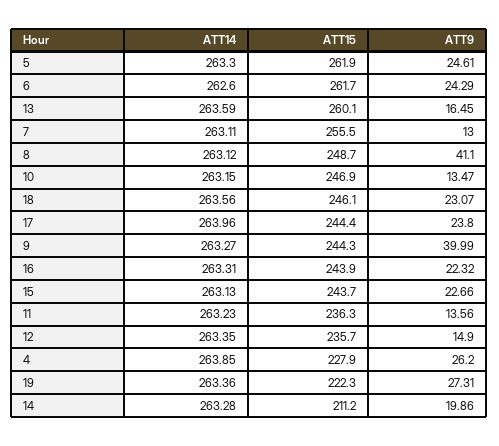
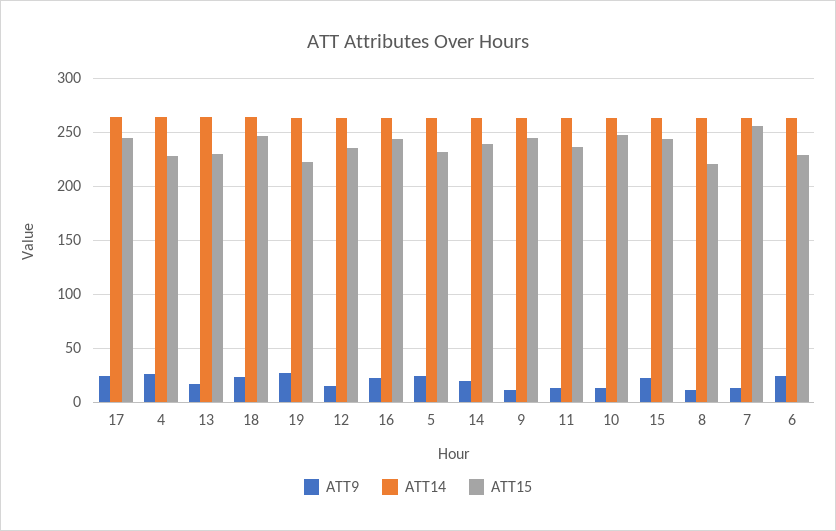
  {
    "ATT14": {
      "5": 263.3,
      "6": 262.6,
      "13": 263.59,
      "7": 263.11,
      "8": 263.12,
      "10": 263.15,
      "18": 263.56,
      "17": 263.96,
      "9": 263.27,
      "16": 263.31,
      "15": 263.13,
      "11": 263.23,
      "12": 263.35,
      "4": 263.85,
      "19": 263.36,
      "14": 263.28
    },
    "ATT15": {
-     "5": 261.9,
+     "5": 230,
-     "6": 261.7,
+     "6": 230,
-     "13": 260.1,
+     "13": 230,
      "7": 255.5,
-     "8": 248.7,
+     "8": 220,
      "10": 246.9,
      "18": 246.1,
      "17": 244.4,
      "9": 244.3,
      "16": 243.9,
      "15": 243.7,
      "11": 236.3,
      "12": 235.7,
      "4": 227.9,
      "19": 222.3,
-     "14": 211.2
+     "14": 240
    },
    "ATT9": {
      "5": 24.61,
      "6": 24.29,
      "13": 16.45,
      "7": 13,
-     "8": 41.1,
+     "8": 10,
      "10": 13.47,
      "18": 23.07,
      "17": 23.8,
-     "9": 39.99,
+     "9": 10,
      "16": 22.32,
      "15": 22.66,
      "11": 13.56,
      "12": 14.9,
      "4": 26.2,
      "19": 27.31,
      "14": 19.86
    }
  }

